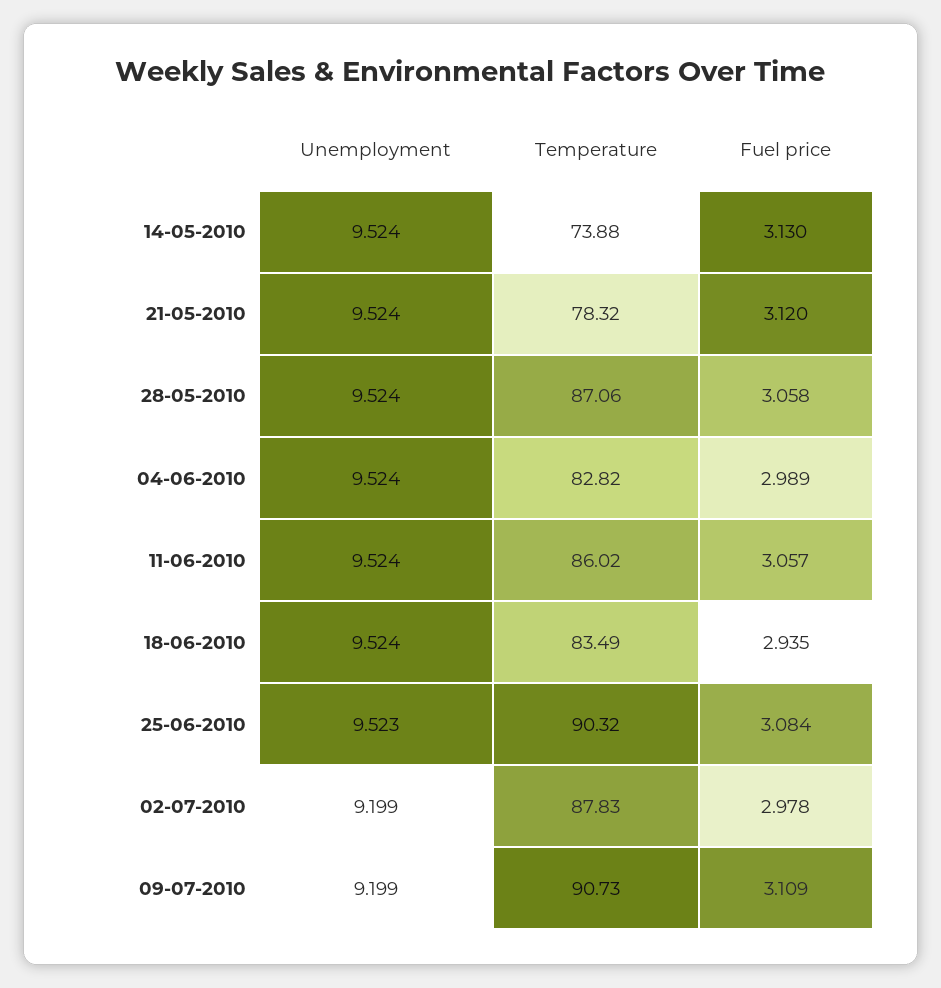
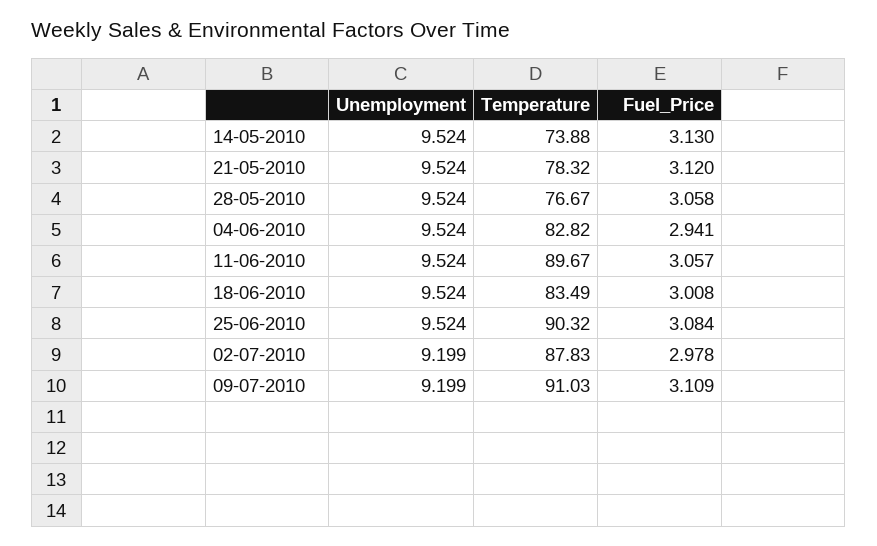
  {
    "Unemployment": {
      "14-05-2010": 9.524,
      "21-05-2010": 9.524,
      "28-05-2010": 9.524,
      "04-06-2010": 9.524,
      "11-06-2010": 9.524,
      "18-06-2010": 9.524,
-     "25-06-2010": 9.523,
+     "25-06-2010": 9.524,
      "02-07-2010": 9.199,
      "09-07-2010": 9.199
    },
    "Temperature": {
      "14-05-2010": 73.88,
      "21-05-2010": 78.32,
-     "28-05-2010": 87.06,
+     "28-05-2010": 76.67,
      "04-06-2010": 82.82,
-     "11-06-2010": 86.02,
+     "11-06-2010": 89.67,
      "18-06-2010": 83.49,
      "25-06-2010": 90.32,
      "02-07-2010": 87.83,
-     "09-07-2010": 90.73
+     "09-07-2010": 91.03
    },
    "Fuel price": {
      "14-05-2010": 3.13,
      "21-05-2010": 3.12,
      "28-05-2010": 3.058,
-     "04-06-2010": 2.989,
+     "04-06-2010": 2.941,
      "11-06-2010": 3.057,
-     "18-06-2010": 2.935,
+     "18-06-2010": 3.008,
      "25-06-2010": 3.084,
      "02-07-2010": 2.978,
      "09-07-2010": 3.109
    }
  }

